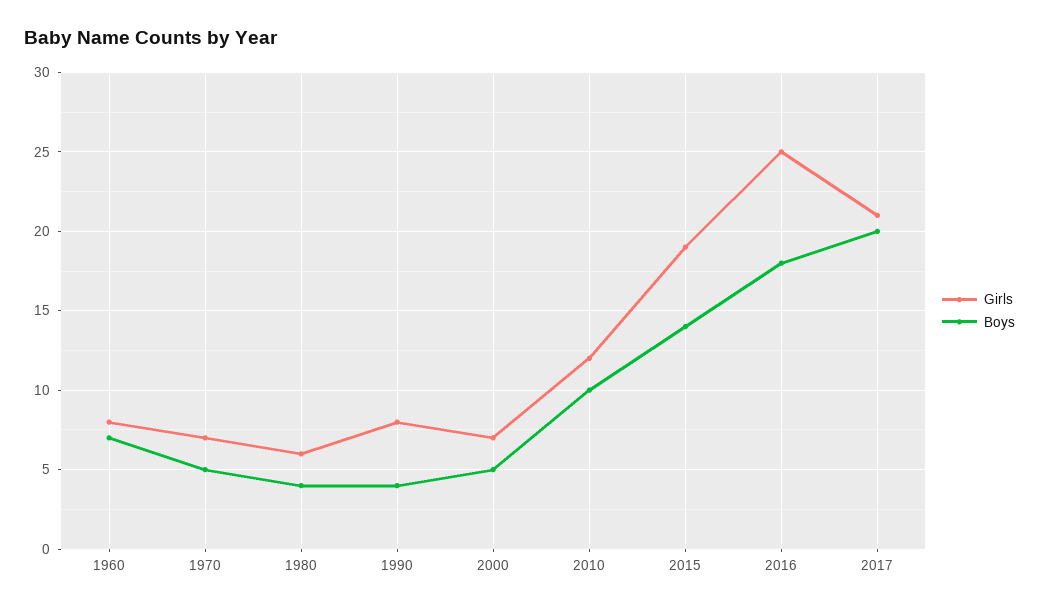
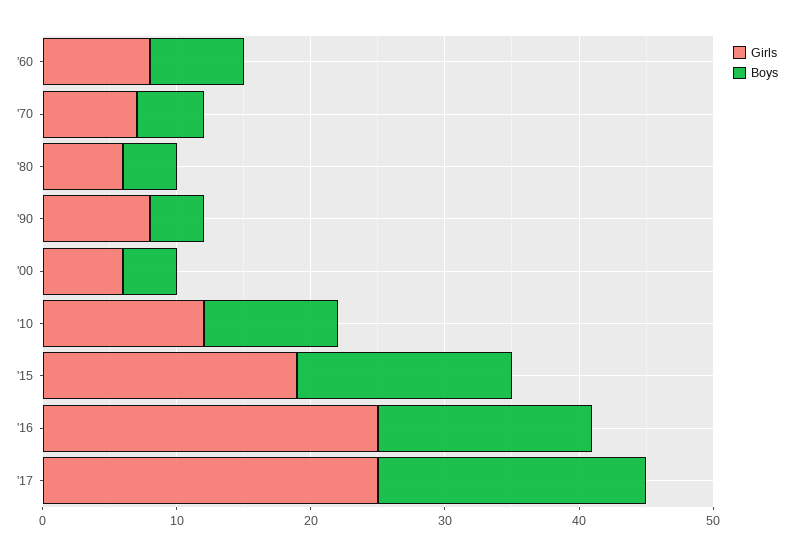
  {
    "Girls": {
      "1960": 8,
      "1970": 7,
      "1980": 6,
      "1990": 8,
-     "2000": 7,
+     "2000": 6,
      "2010": 12,
      "2015": 19,
      "2016": 25,
-     "2017": 21
+     "2017": 25
    },
    "Boys": {
      "1960": 7,
      "1970": 5,
      "1980": 4,
      "1990": 4,
-     "2000": 5,
+     "2000": 4,
      "2010": 10,
-     "2015": 14,
+     "2015": 16,
-     "2016": 18,
+     "2016": 16,
      "2017": 20
    }
  }

